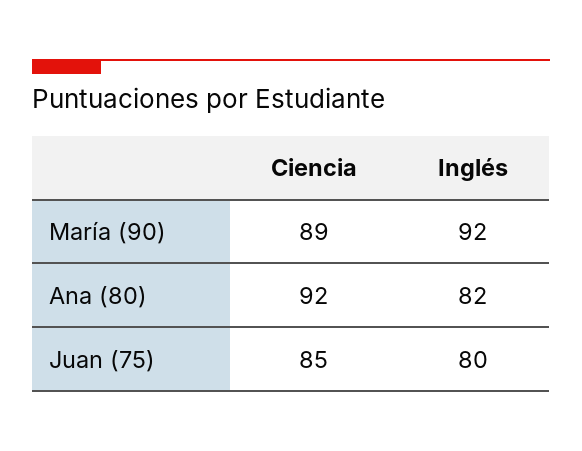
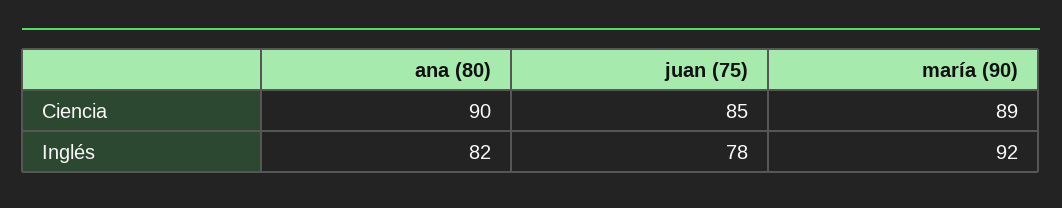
  {
    "Ciencia": {
      "María (90)": 89,
-     "Ana (80)": 92,
+     "Ana (80)": 90,
      "Juan (75)": 85
    },
    "Inglés": {
      "María (90)": 92,
      "Ana (80)": 82,
-     "Juan (75)": 80
+     "Juan (75)": 78
    }
  }

